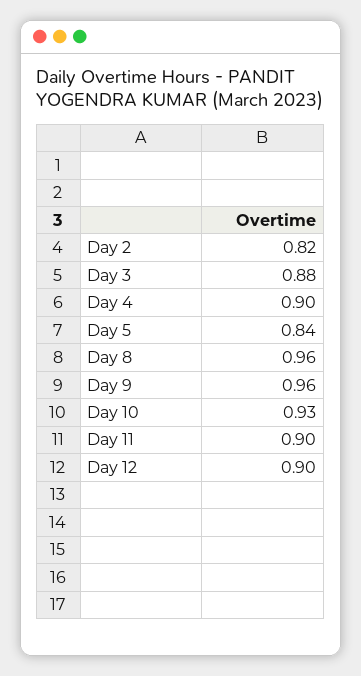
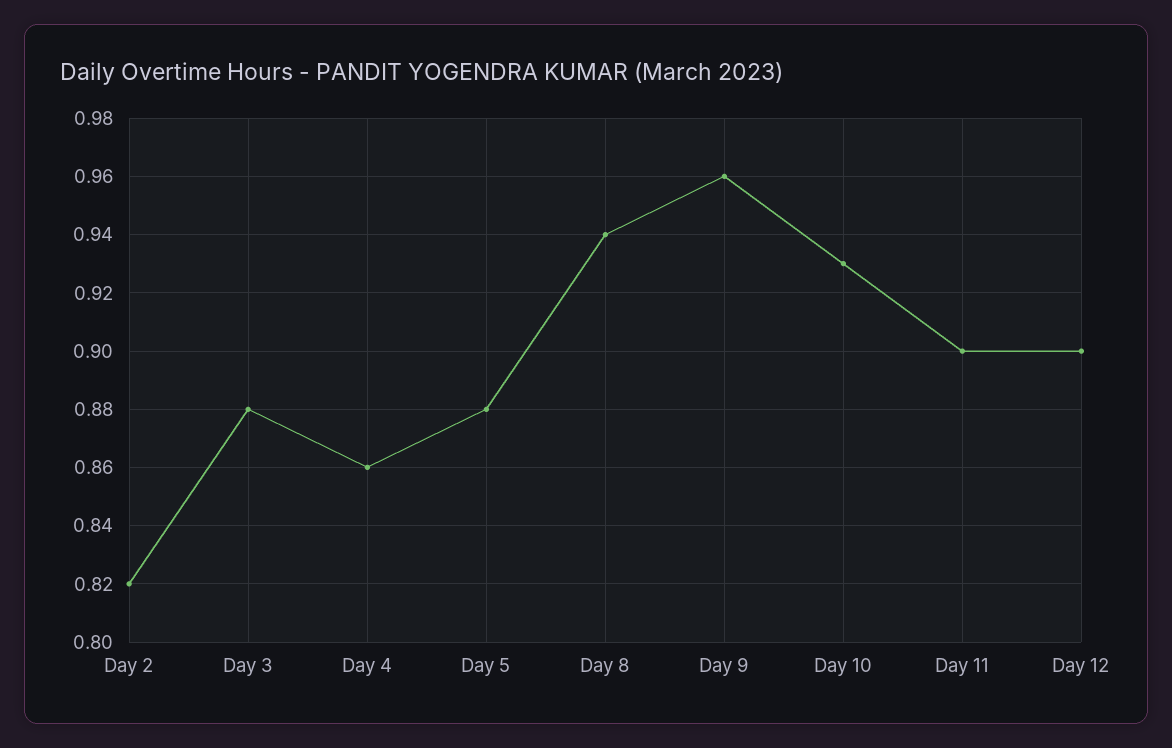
  {
    "Day 2": 0.82,
    "Day 3": 0.88,
-   "Day 4": 0.9,
+   "Day 4": 0.86,
-   "Day 5": 0.84,
+   "Day 5": 0.88,
-   "Day 8": 0.96,
+   "Day 8": 0.94,
    "Day 9": 0.96,
    "Day 10": 0.93,
    "Day 11": 0.9,
    "Day 12": 0.9
  }

